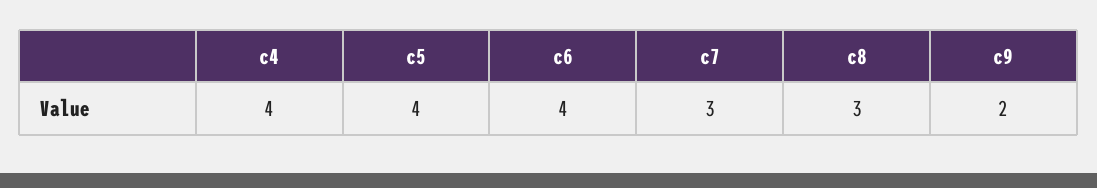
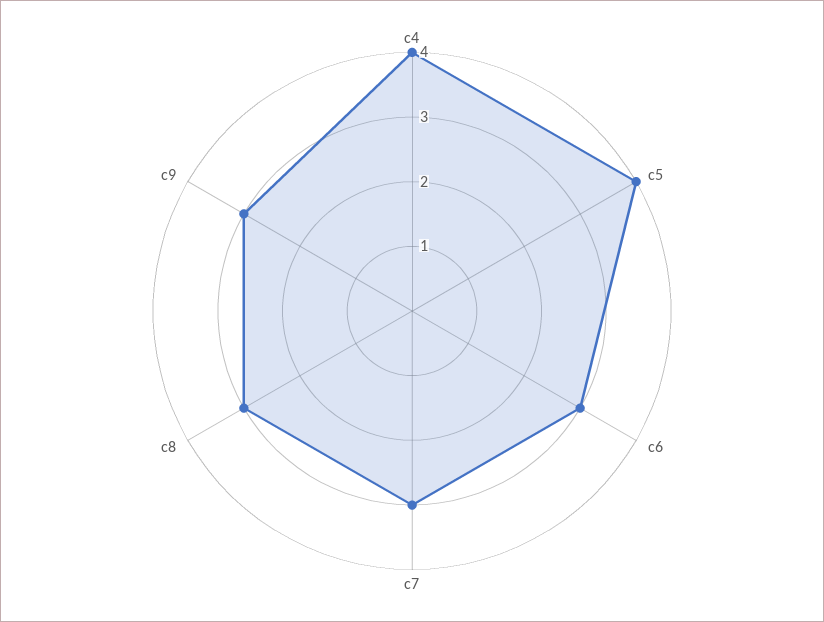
  {
    "c4": 4,
    "c5": 4,
-   "c6": 4,
+   "c6": 3,
    "c7": 3,
    "c8": 3,
-   "c9": 2
+   "c9": 3
  }

